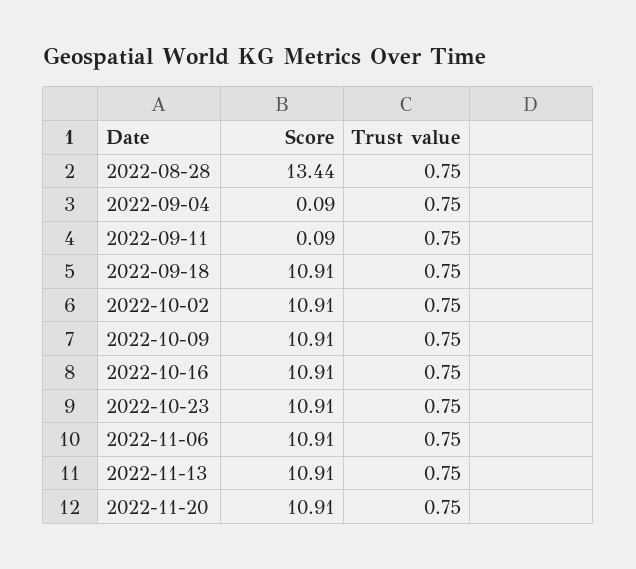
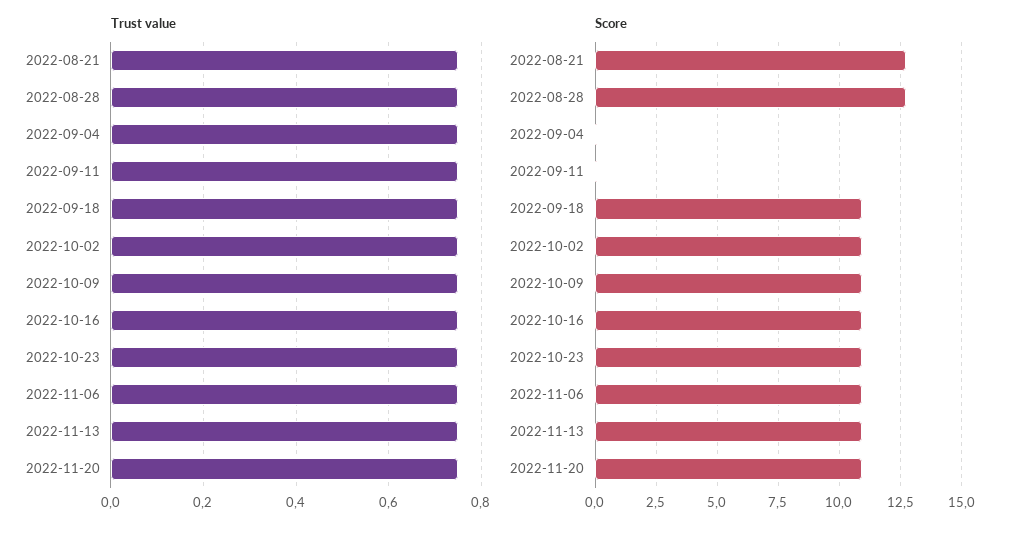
  {
    "Score": {
-     "2022-08-28": 13.44,
+     "2022-08-28": 12.75,
      "2022-09-04": 0.09,
      "2022-09-11": 0.09,
      "2022-09-18": 10.91,
      "2022-10-02": 10.91,
      "2022-10-09": 10.91,
      "2022-10-16": 10.91,
      "2022-10-23": 10.91,
      "2022-11-06": 10.91,
      "2022-11-13": 10.91,
-     "2022-11-20": 10.91
+     "2022-11-20": 10.91,
+     "2022-08-21": 12.75
    },
    "Trust value": {
      "2022-08-28": 0.75,
      "2022-09-04": 0.75,
      "2022-09-11": 0.75,
      "2022-09-18": 0.75,
      "2022-10-02": 0.75,
      "2022-10-09": 0.75,
      "2022-10-16": 0.75,
      "2022-10-23": 0.75,
      "2022-11-06": 0.75,
      "2022-11-13": 0.75,
-     "2022-11-20": 0.75
+     "2022-11-20": 0.75,
+     "2022-08-21": 0.75
    }
  }

